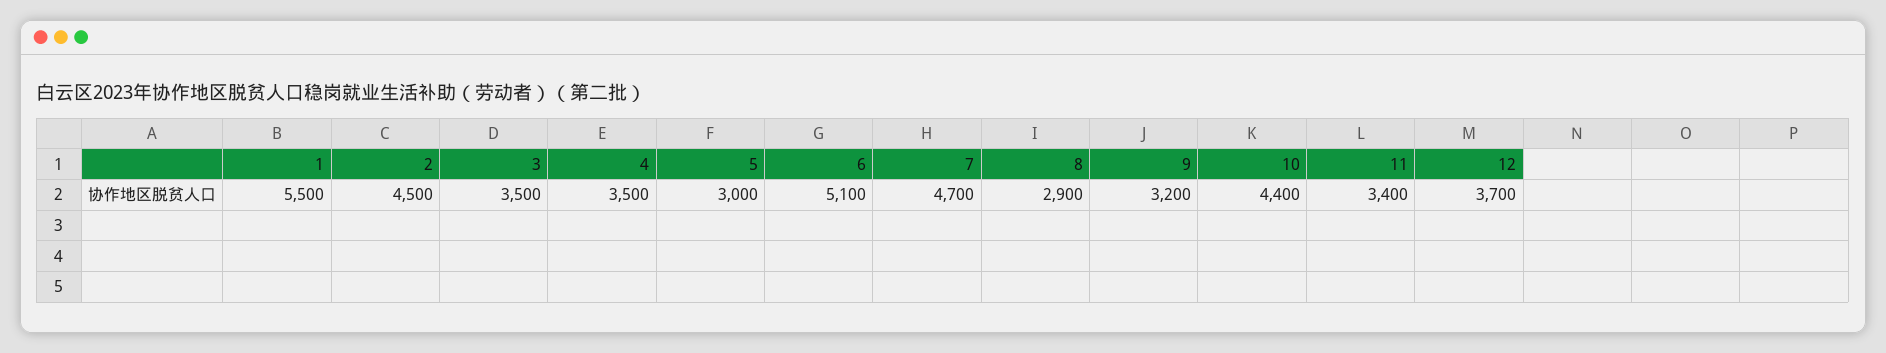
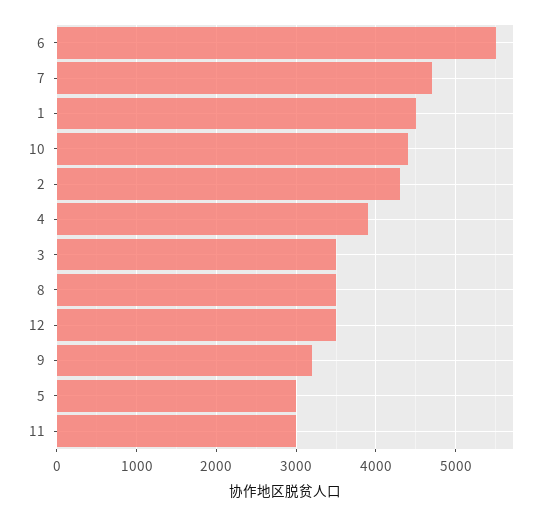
  {
-   "1": 5500,
+   "1": 4500,
-   "2": 4500,
+   "2": 4300,
    "3": 3500,
-   "4": 3500,
+   "4": 3900,
    "5": 3000,
-   "6": 5100,
+   "6": 5500,
    "7": 4700,
-   "8": 2900,
+   "8": 3500,
    "9": 3200,
    "10": 4400,
-   "11": 3400,
+   "11": 3000,
-   "12": 3700
+   "12": 3500
  }

